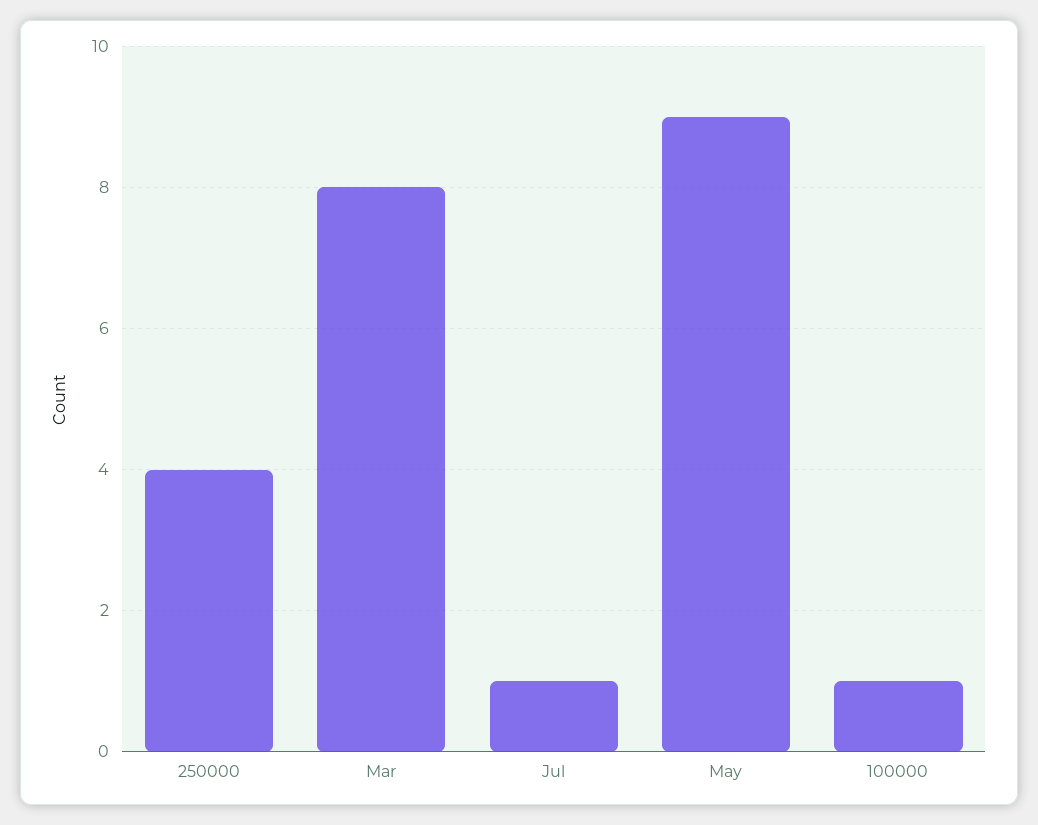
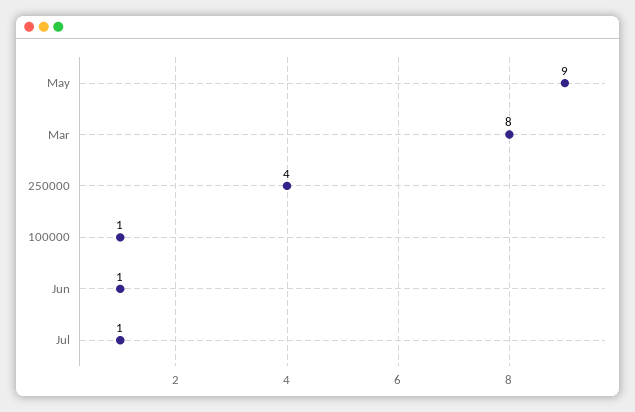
  {
    "250000": 4,
    "Mar": 8,
    "Jul": 1,
    "May": 9,
-   "100000": 1
+   "100000": 1,
+   "Jun": 1
  }

